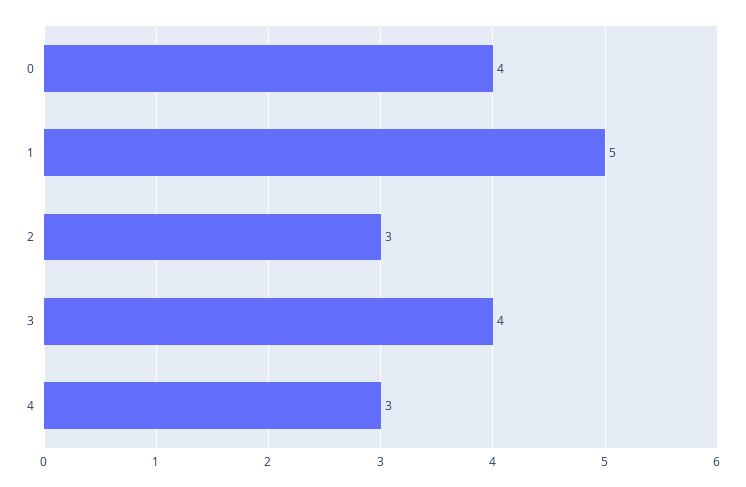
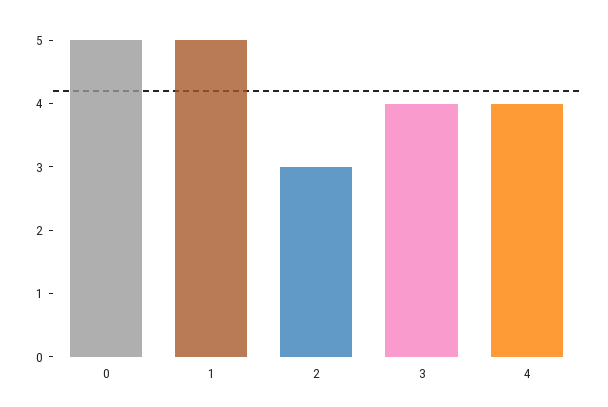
  {
-   "0": 4,
+   "0": 5,
    "1": 5,
    "2": 3,
    "3": 4,
-   "4": 3
+   "4": 4
  }

